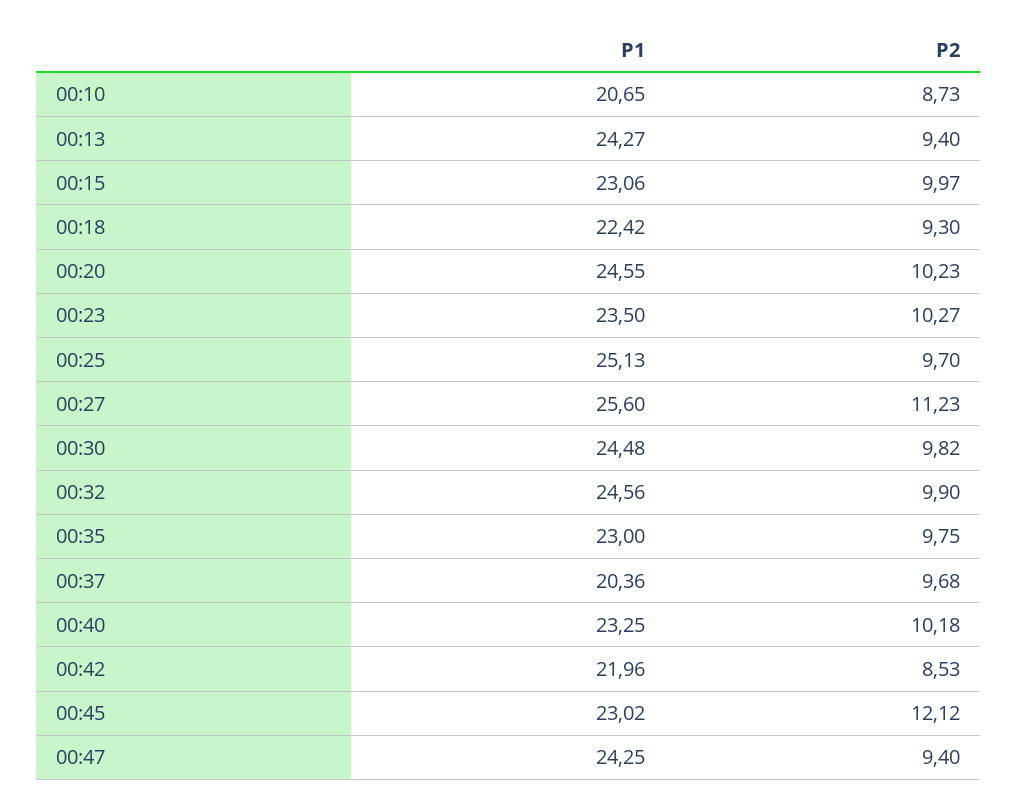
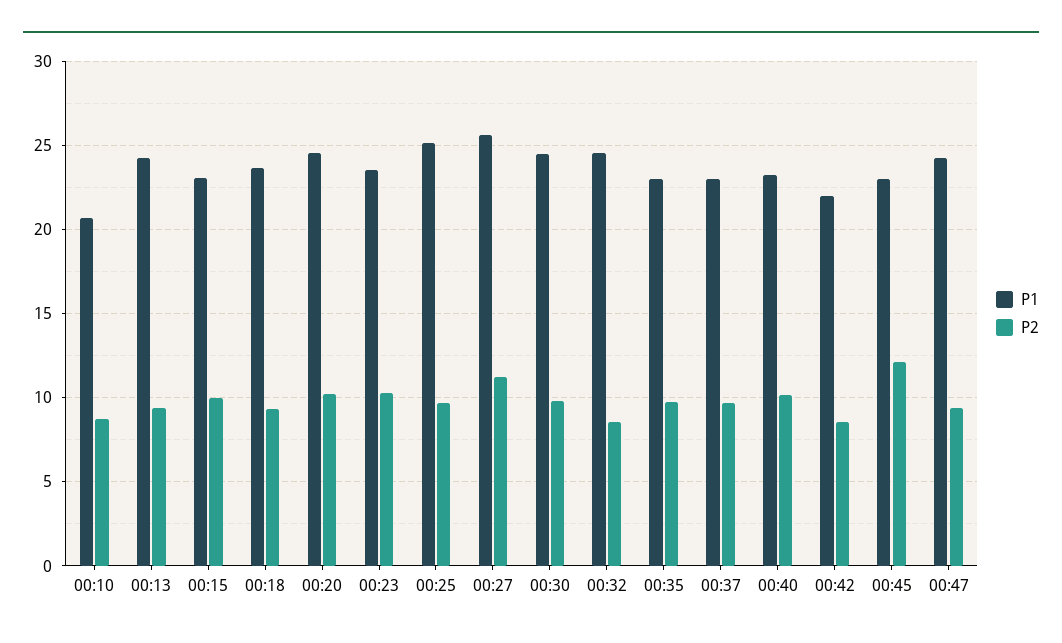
  {
    "P1": {
      "00:10": 20.65,
      "00:13": 24.27,
      "00:15": 23.06,
-     "00:18": 22.42,
+     "00:18": 23.5,
      "00:20": 24.55,
      "00:23": 23.5,
      "00:25": 25.13,
      "00:27": 25.6,
      "00:30": 24.48,
      "00:32": 24.56,
      "00:35": 23,
-     "00:37": 20.36,
+     "00:37": 23,
      "00:40": 23.25,
      "00:42": 21.96,
      "00:45": 23.02,
      "00:47": 24.25
    },
    "P2": {
      "00:10": 8.73,
      "00:13": 9.4,
      "00:15": 9.97,
      "00:18": 9.3,
      "00:20": 10.23,
      "00:23": 10.27,
      "00:25": 9.7,
      "00:27": 11.23,
      "00:30": 9.82,
-     "00:32": 9.9,
+     "00:32": 8.5,
      "00:35": 9.75,
      "00:37": 9.68,
      "00:40": 10.18,
      "00:42": 8.53,
      "00:45": 12.12,
      "00:47": 9.4
    }
  }

